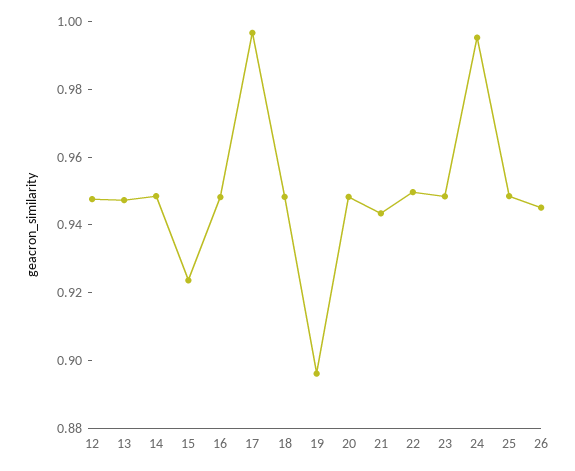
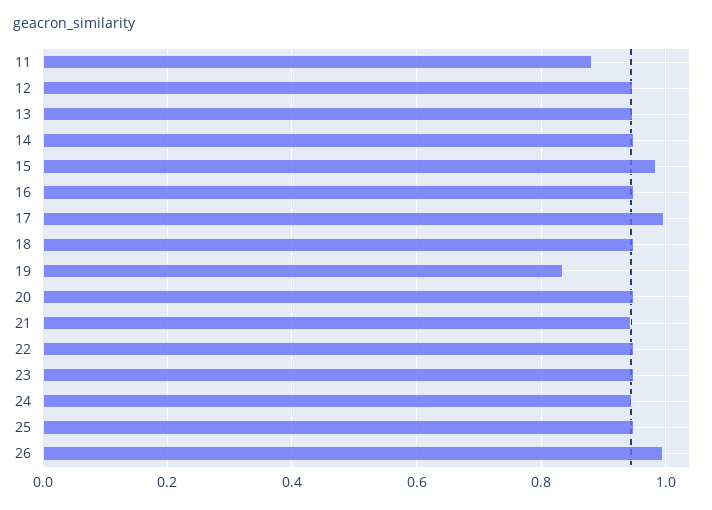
  {
    "12": 0.95,
    "13": 0.945,
    "14": 0.95,
-   "15": 0.925,
+   "15": 0.98,
    "16": 0.95,
    "17": 0.995,
    "18": 0.95,
-   "19": 0.895,
+   "19": 0.84,
    "20": 0.95,
    "21": 0.945,
    "22": 0.95,
    "23": 0.95,
-   "24": 0.995,
+   "24": 0.94,
    "25": 0.95,
-   "26": 0.945
+   "26": 1,
+   "11": 0.88
  }

